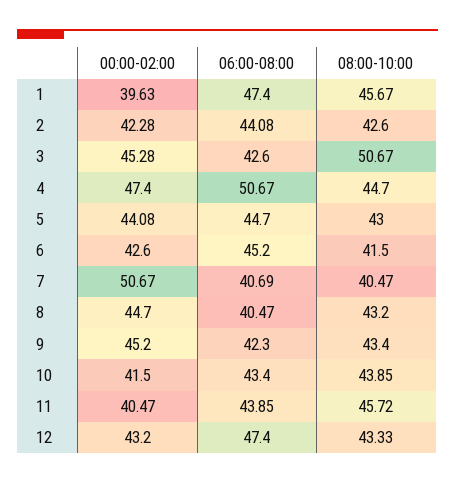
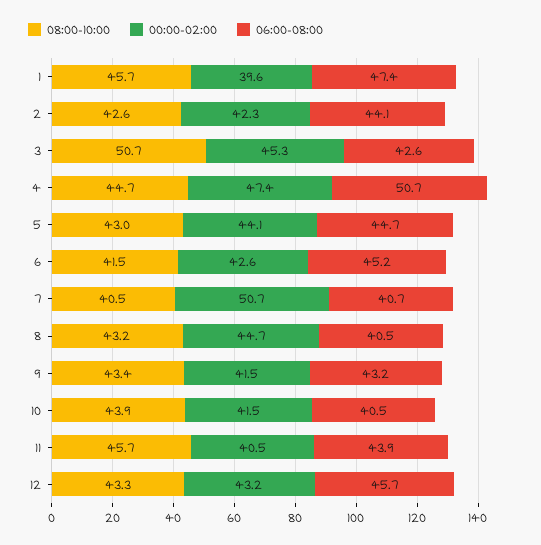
  {
    "00:00-02:00": {
      "1": 39.63,
      "2": 42.28,
      "3": 45.28,
      "4": 47.4,
      "5": 44.08,
      "6": 42.6,
      "7": 50.67,
      "8": 44.7,
-     "9": 45.2,
+     "9": 41.5,
      "10": 41.5,
      "11": 40.47,
      "12": 43.2
    },
    "06:00-08:00": {
      "1": 47.4,
      "2": 44.08,
      "3": 42.6,
      "4": 50.67,
      "5": 44.7,
      "6": 45.2,
      "7": 40.69,
      "8": 40.47,
-     "9": 42.3,
+     "9": 43.2,
-     "10": 43.4,
+     "10": 40.5,
      "11": 43.85,
-     "12": 47.4
+     "12": 45.7
    },
    "08:00-10:00": {
      "1": 45.67,
      "2": 42.6,
      "3": 50.67,
      "4": 44.7,
      "5": 43,
      "6": 41.5,
      "7": 40.47,
      "8": 43.2,
      "9": 43.4,
      "10": 43.85,
      "11": 45.72,
      "12": 43.33
    }
  }

